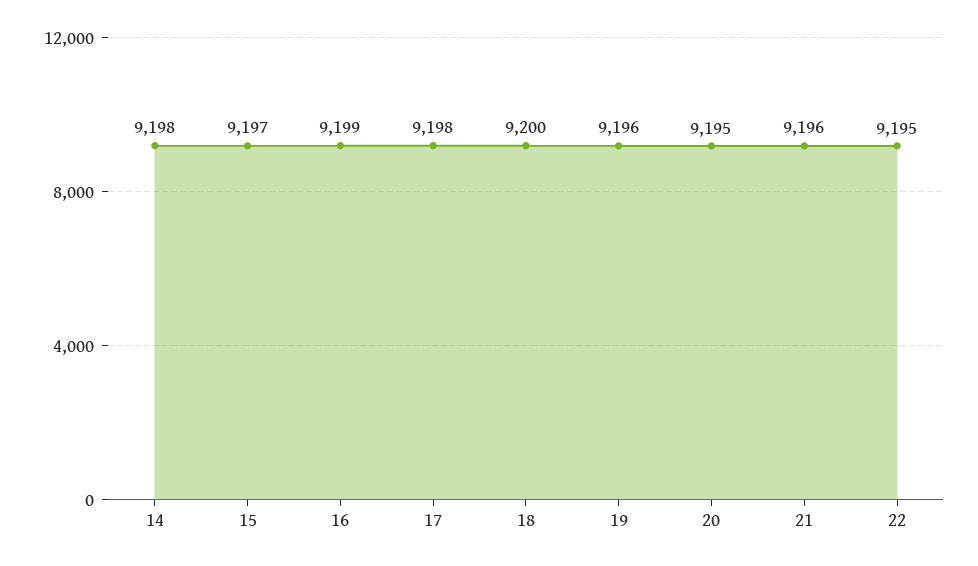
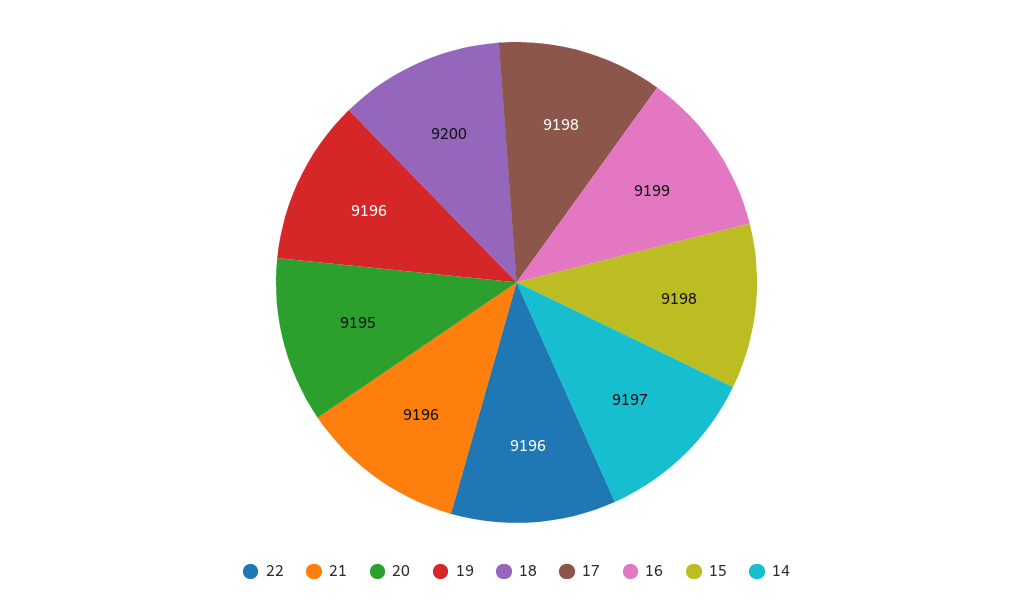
  {
-   "14": 9198,
+   "14": 9197,
-   "15": 9197,
+   "15": 9198,
    "16": 9199,
    "17": 9198,
    "18": 9200,
    "19": 9196,
    "20": 9195,
    "21": 9196,
-   "22": 9195
+   "22": 9196
  }

